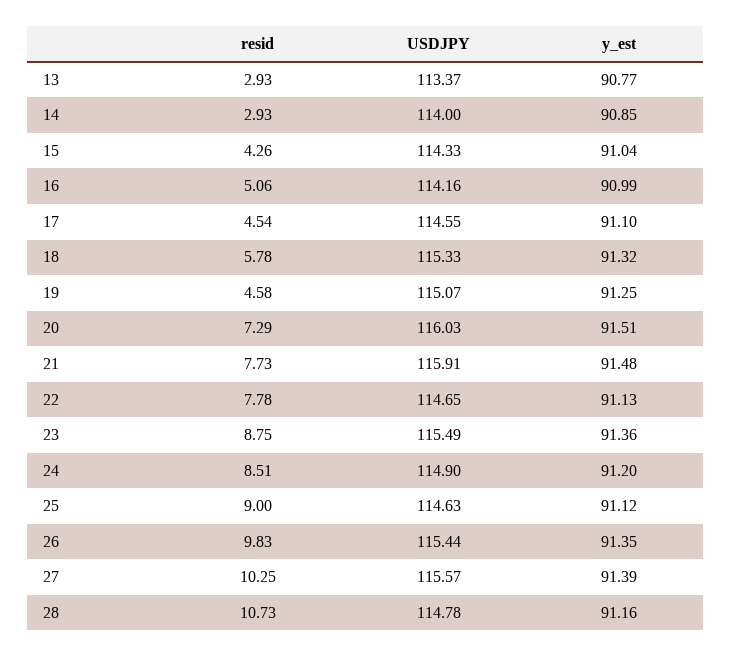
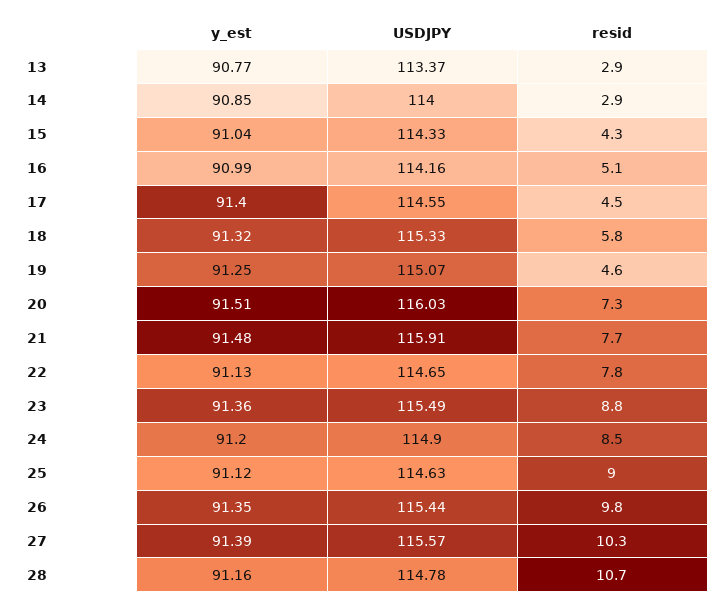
  {
    "resid": {
      "13": 2.93,
      "14": 2.93,
      "15": 4.26,
      "16": 5.06,
      "17": 4.54,
      "18": 5.78,
      "19": 4.58,
      "20": 7.29,
      "21": 7.73,
      "22": 7.78,
      "23": 8.75,
      "24": 8.51,
      "25": 9,
      "26": 9.83,
      "27": 10.25,
      "28": 10.73
    },
    "USDJPY": {
      "13": 113.37,
      "14": 114,
      "15": 114.33,
      "16": 114.16,
      "17": 114.55,
      "18": 115.33,
      "19": 115.07,
      "20": 116.03,
      "21": 115.91,
      "22": 114.65,
      "23": 115.49,
      "24": 114.9,
      "25": 114.63,
      "26": 115.44,
      "27": 115.57,
      "28": 114.78
    },
    "y_est": {
      "13": 90.77,
      "14": 90.85,
      "15": 91.04,
      "16": 90.99,
-     "17": 91.1,
+     "17": 91.4,
      "18": 91.32,
      "19": 91.25,
      "20": 91.51,
      "21": 91.48,
      "22": 91.13,
      "23": 91.36,
      "24": 91.2,
      "25": 91.12,
      "26": 91.35,
      "27": 91.39,
      "28": 91.16
    }
  }

